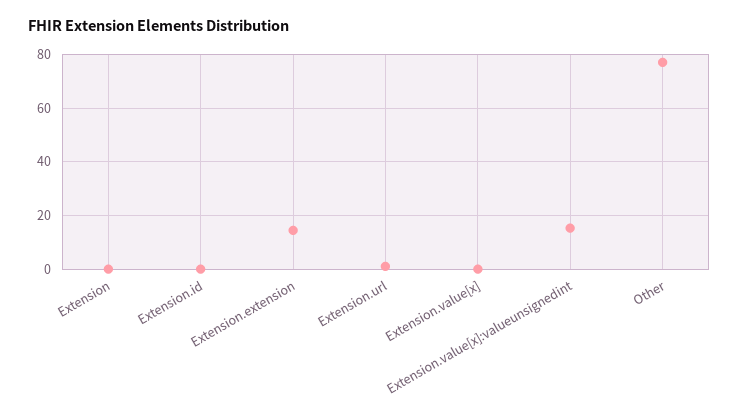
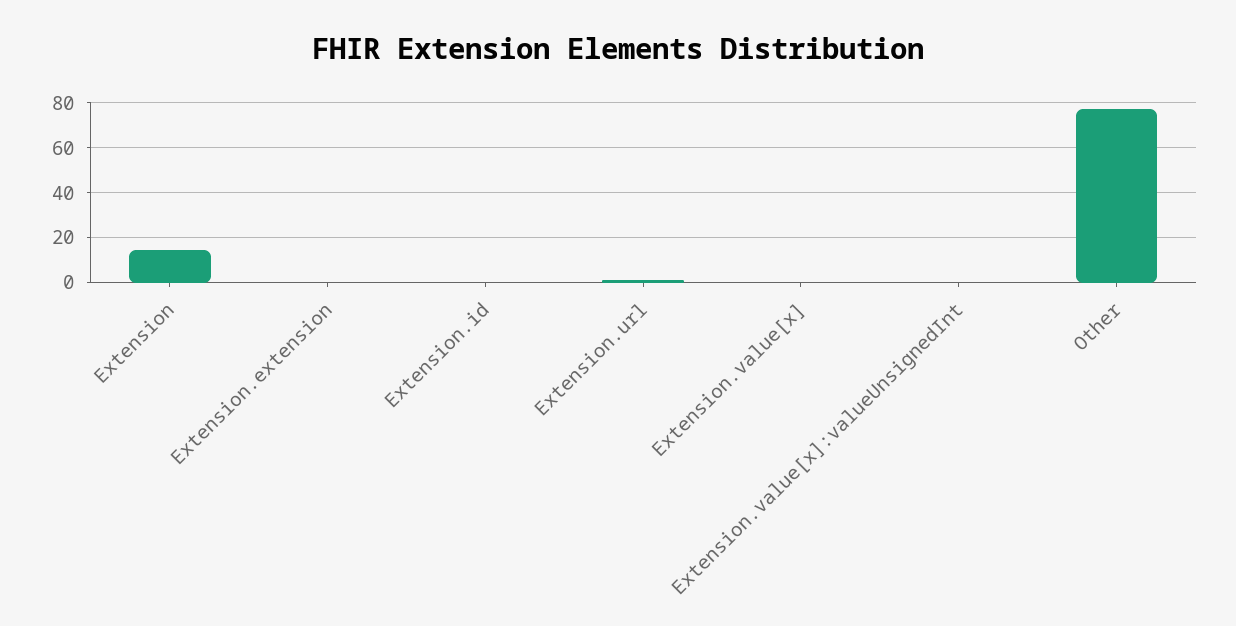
  {
-   "Extension": 0,
+   "Extension": 15,
    "Extension.id": 0,
-   "Extension.extension": 15,
+   "Extension.extension": 0,
    "Extension.url": 0,
    "Extension.value[x]": 0,
-   "Extension.value[x]:valueunsignedint": 15,
+   "Extension.value[x]:valueunsignedint": 0,
    "Other": 77.5
  }

